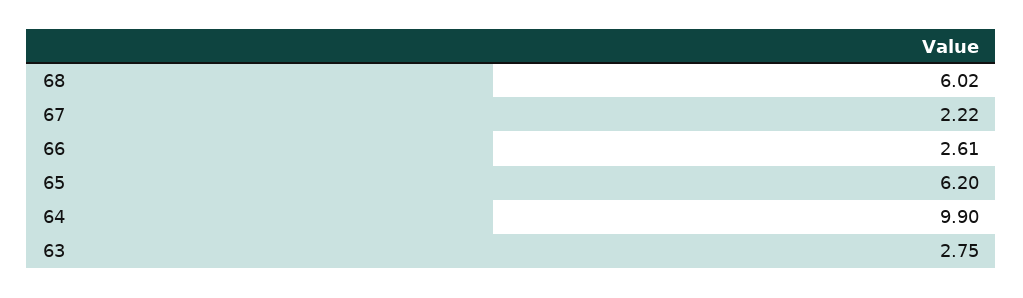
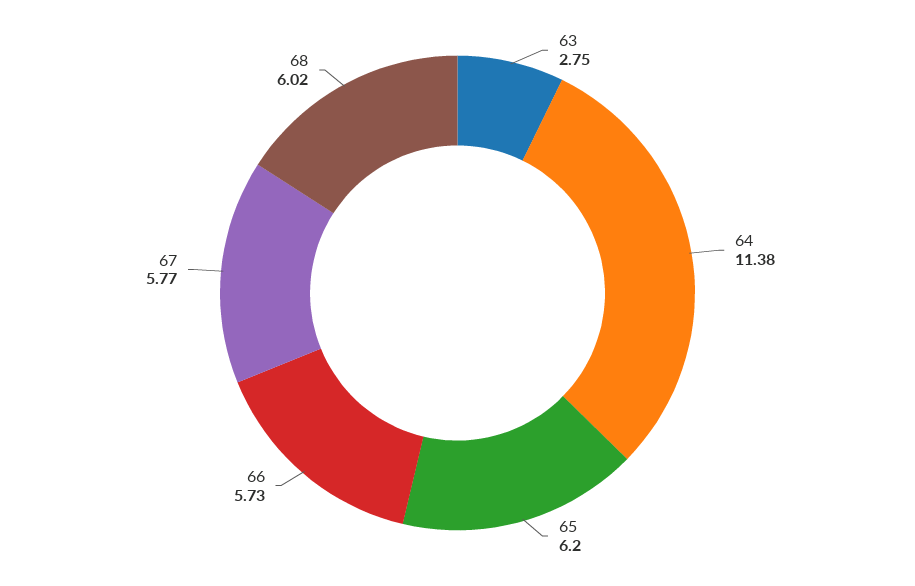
  {
    "68": 6.02,
-   "67": 2.22,
+   "67": 5.77,
-   "66": 2.61,
+   "66": 5.73,
    "65": 6.2,
-   "64": 9.9,
+   "64": 11.38,
    "63": 2.75
  }

